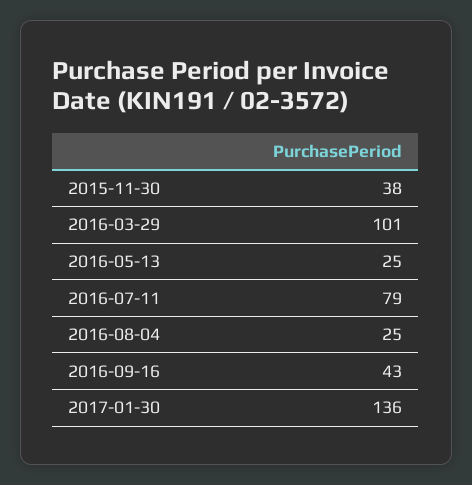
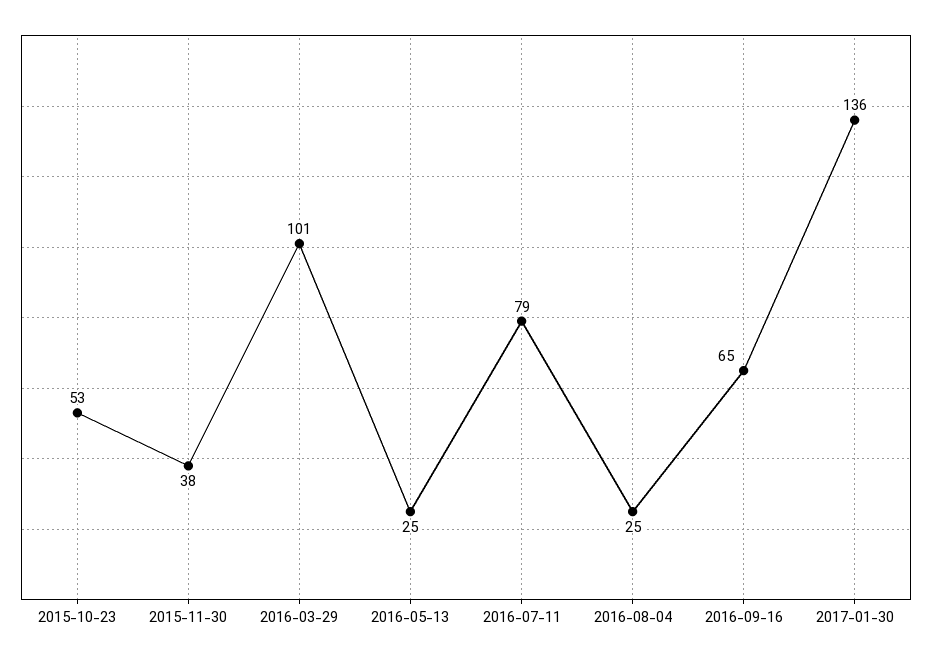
  {
    "2015-11-30": 38,
    "2016-03-29": 101,
    "2016-05-13": 25,
    "2016-07-11": 79,
    "2016-08-04": 25,
-   "2016-09-16": 43,
+   "2016-09-16": 65,
-   "2017-01-30": 136
+   "2017-01-30": 136,
+   "2015-10-23": 53
  }

